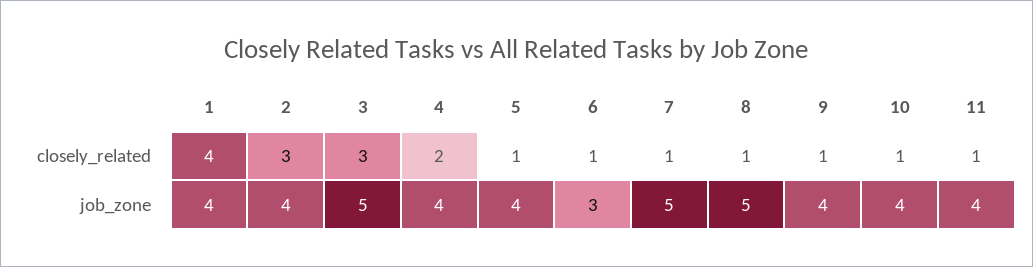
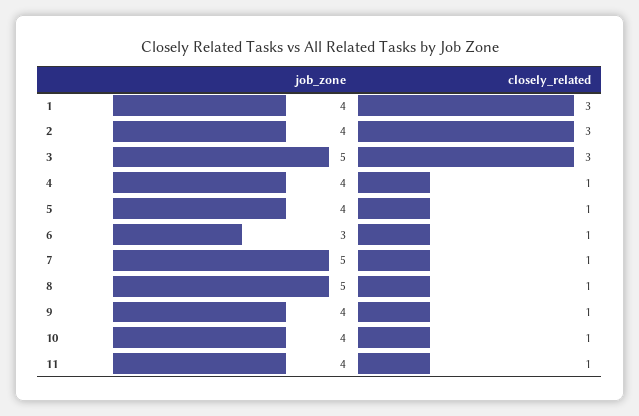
  {
    "1": {
-     "closely_related": 4,
+     "closely_related": 3,
      "job_zone": 4
    },
    "2": {
      "closely_related": 3,
      "job_zone": 4
    },
    "3": {
      "closely_related": 3,
      "job_zone": 5
    },
    "4": {
-     "closely_related": 2,
+     "closely_related": 1,
      "job_zone": 4
    },
    "5": {
      "closely_related": 1,
      "job_zone": 4
    },
    "6": {
      "closely_related": 1,
      "job_zone": 3
    },
    "7": {
      "closely_related": 1,
      "job_zone": 5
    },
    "8": {
      "closely_related": 1,
      "job_zone": 5
    },
    "9": {
      "closely_related": 1,
      "job_zone": 4
    },
    "10": {
      "closely_related": 1,
      "job_zone": 4
    },
    "11": {
      "closely_related": 1,
      "job_zone": 4
    }
  }

